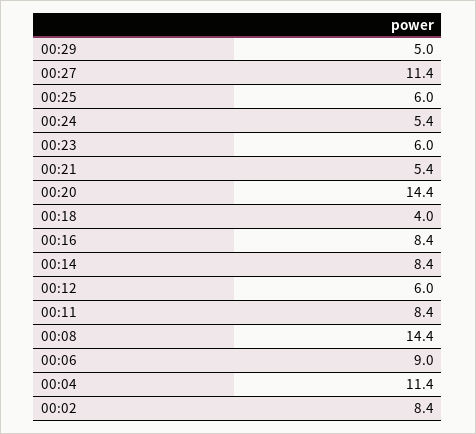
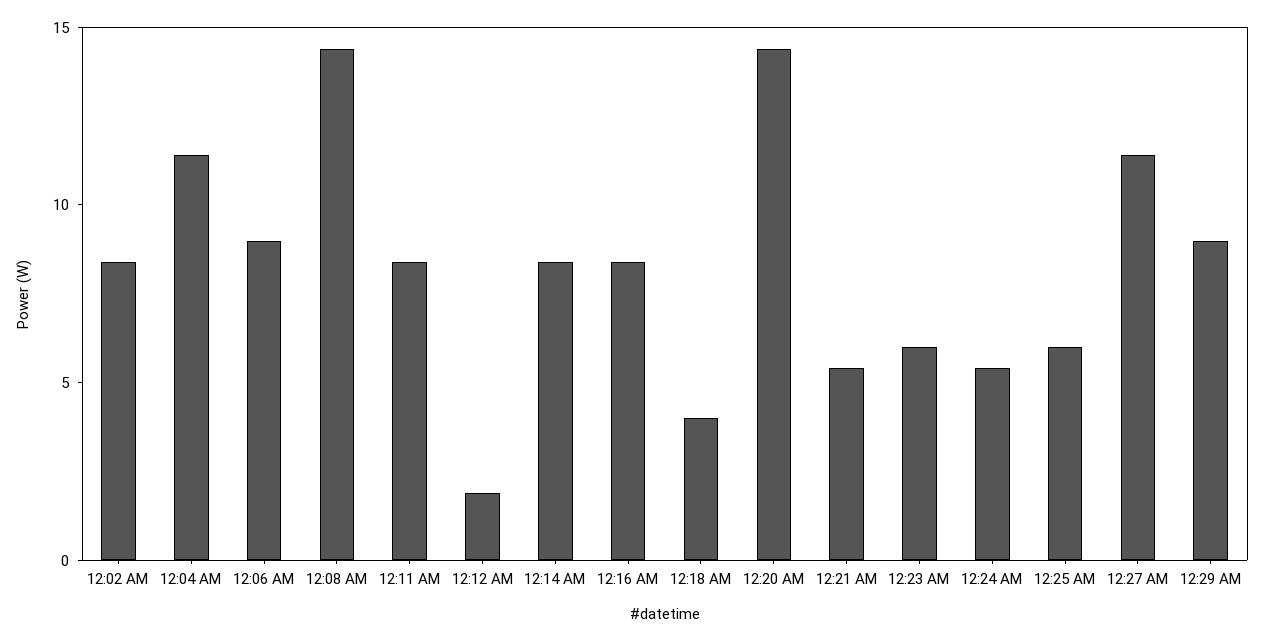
  {
-   "00:29": 5,
+   "00:29": 9,
    "00:27": 11.4,
    "00:25": 6,
    "00:24": 5.4,
    "00:23": 6,
    "00:21": 5.4,
    "00:20": 14.4,
    "00:18": 4,
    "00:16": 8.4,
    "00:14": 8.4,
-   "00:12": 6,
+   "00:12": 2,
    "00:11": 8.4,
    "00:08": 14.4,
    "00:06": 9,
    "00:04": 11.4,
    "00:02": 8.4
  }

